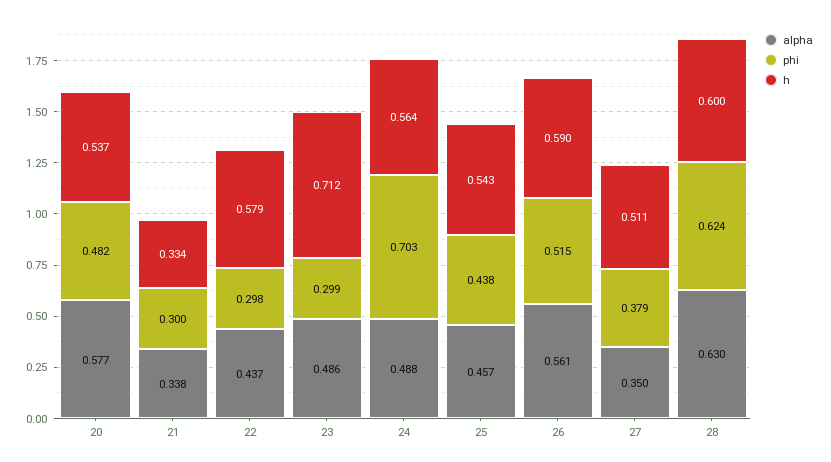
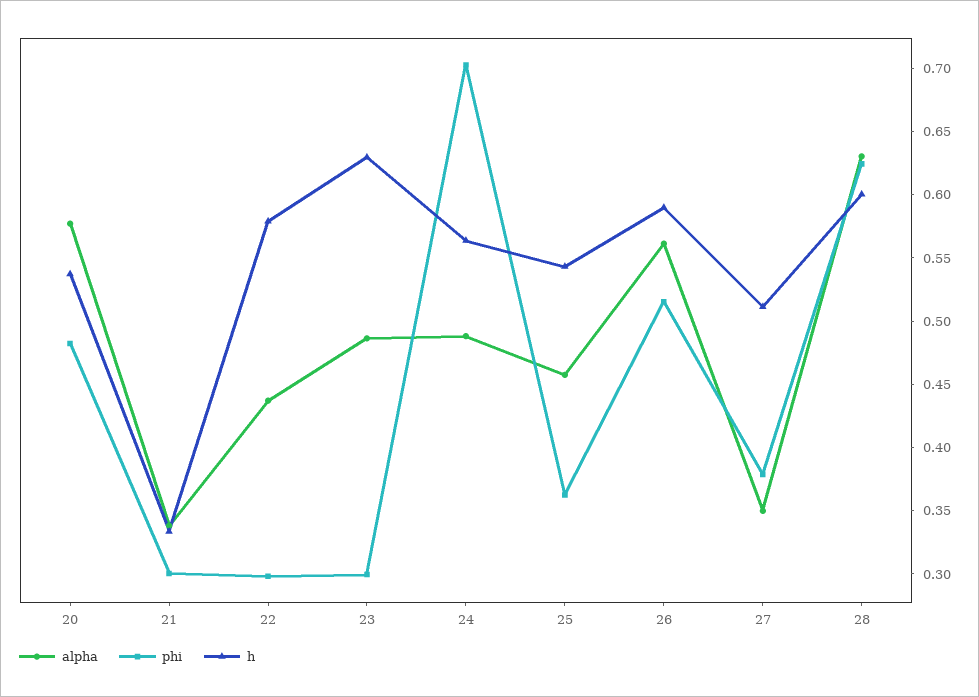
  {
    "alpha": {
      "20": 0.577,
      "21": 0.338,
      "22": 0.437,
      "23": 0.486,
      "24": 0.488,
      "25": 0.457,
      "26": 0.561,
      "27": 0.35,
      "28": 0.63
    },
    "phi": {
      "20": 0.482,
      "21": 0.3,
      "22": 0.298,
      "23": 0.299,
      "24": 0.703,
-     "25": 0.438,
+     "25": 0.36,
      "26": 0.515,
      "27": 0.379,
      "28": 0.624
    },
    "h": {
      "20": 0.537,
      "21": 0.334,
      "22": 0.579,
-     "23": 0.712,
+     "23": 0.63,
      "24": 0.564,
      "25": 0.543,
      "26": 0.59,
      "27": 0.511,
      "28": 0.6
    }
  }

